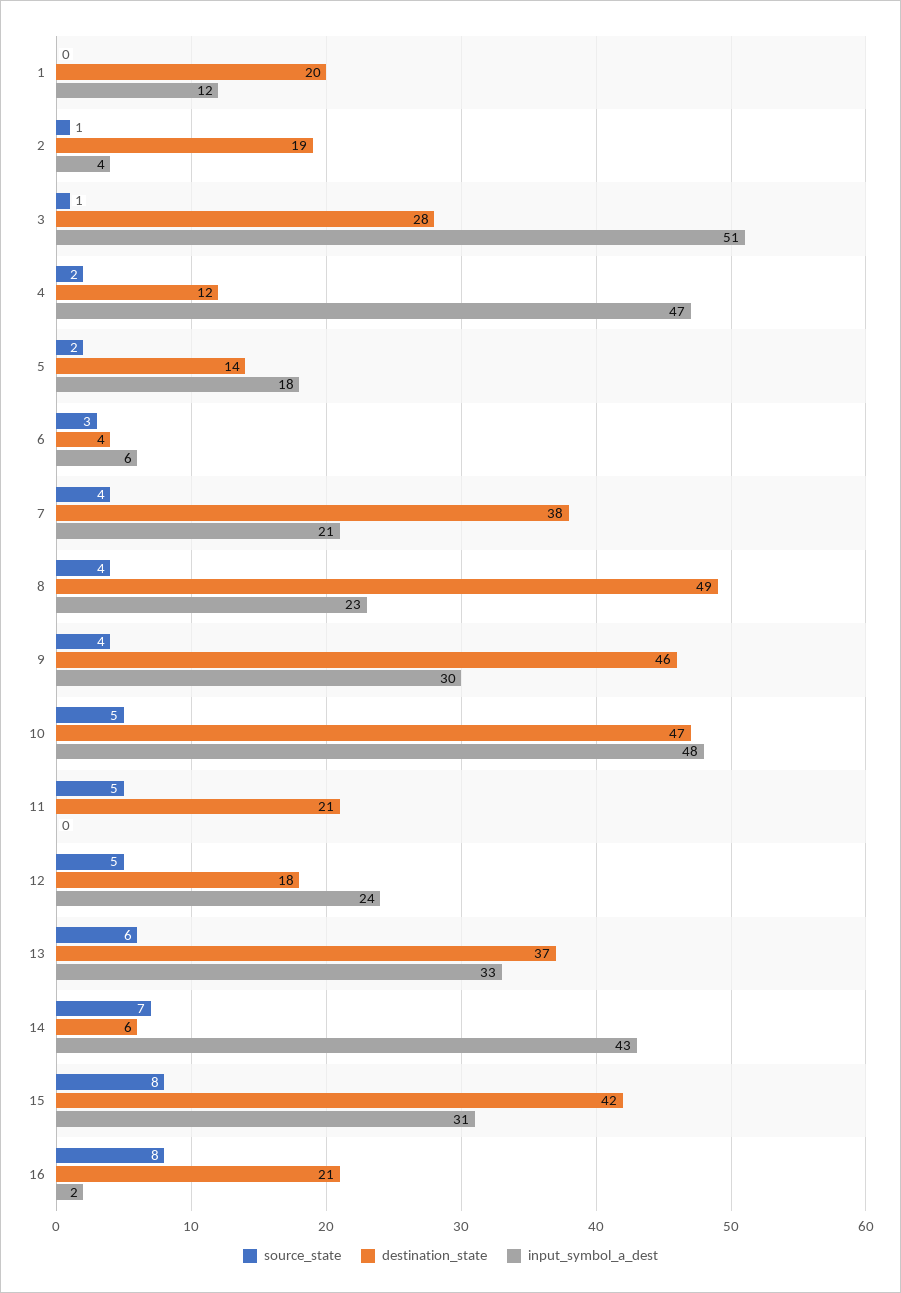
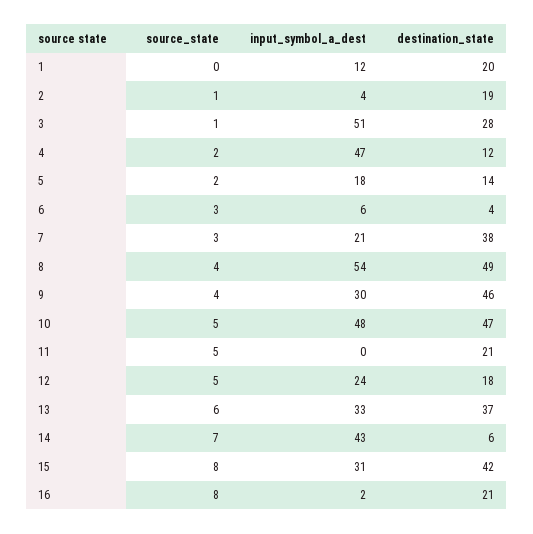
  {
    "source_state": {
      "1": 0,
      "2": 1,
      "3": 1,
      "4": 2,
      "5": 2,
      "6": 3,
-     "7": 4,
+     "7": 3,
      "8": 4,
      "9": 4,
      "10": 5,
      "11": 5,
      "12": 5,
      "13": 6,
      "14": 7,
      "15": 8,
      "16": 8
    },
    "destination_state": {
      "1": 20,
      "2": 19,
      "3": 28,
      "4": 12,
      "5": 14,
      "6": 4,
      "7": 38,
      "8": 49,
      "9": 46,
      "10": 47,
      "11": 21,
      "12": 18,
      "13": 37,
      "14": 6,
      "15": 42,
      "16": 21
    },
    "input_symbol_a_dest": {
      "1": 12,
      "2": 4,
      "3": 51,
      "4": 47,
      "5": 18,
      "6": 6,
      "7": 21,
-     "8": 23,
+     "8": 54,
      "9": 30,
      "10": 48,
      "11": 0,
      "12": 24,
      "13": 33,
      "14": 43,
      "15": 31,
      "16": 2
    }
  }

